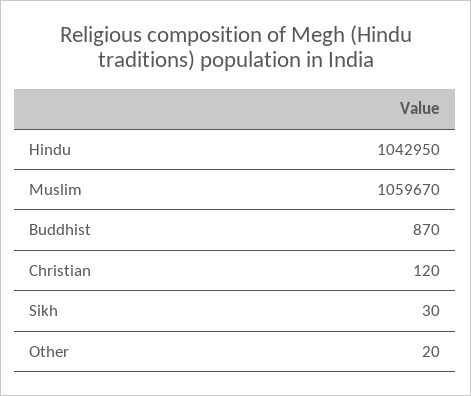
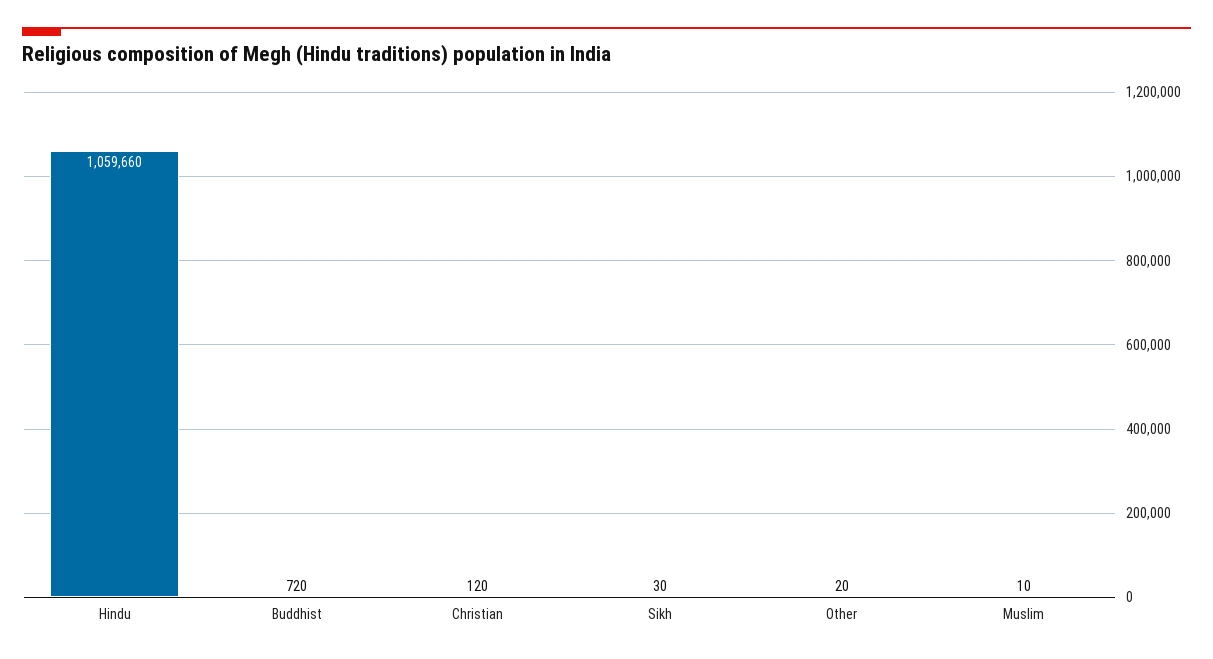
  {
-   "Hindu": 1042950,
+   "Hindu": 1059660,
-   "Muslim": 1059670,
+   "Muslim": 10,
-   "Buddhist": 870,
+   "Buddhist": 720,
    "Christian": 120,
    "Sikh": 30,
    "Other": 20
  }

